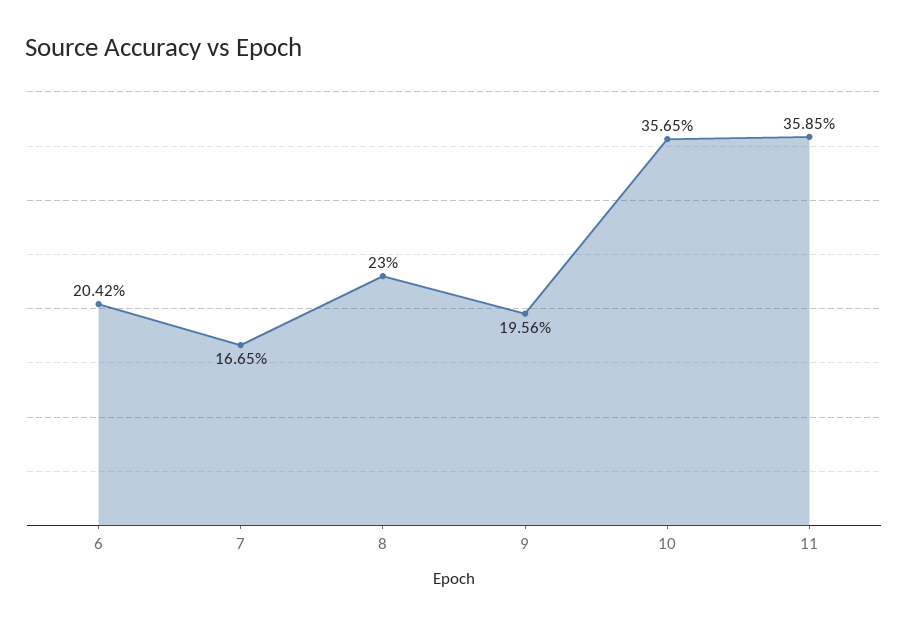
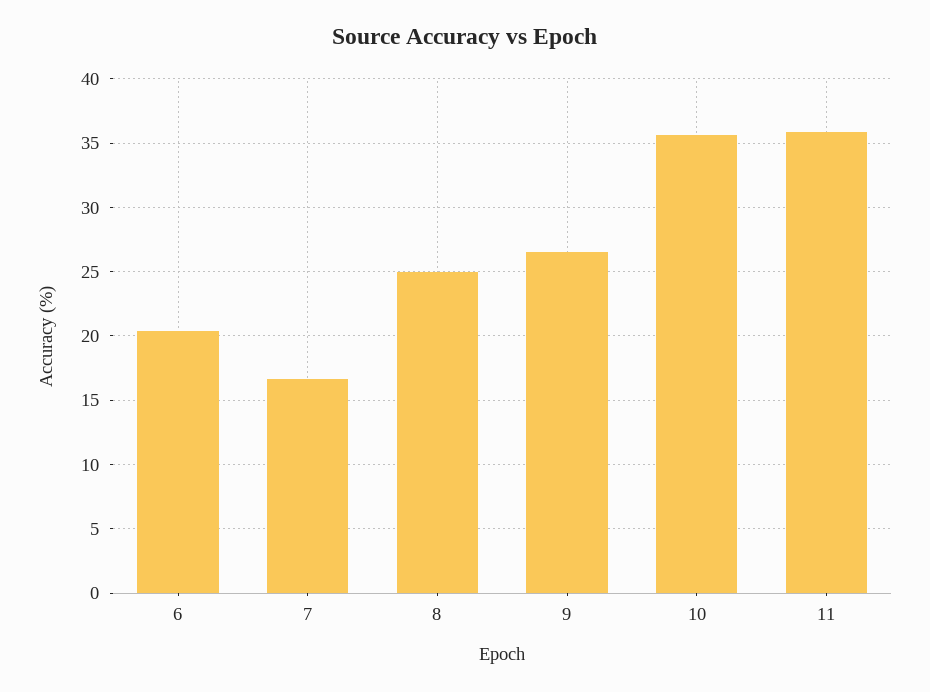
  {
    "6": 20.42,
    "7": 16.65,
-   "8": 23,
+   "8": 25,
-   "9": 19.56,
+   "9": 26.5,
    "10": 35.65,
    "11": 35.85
  }

